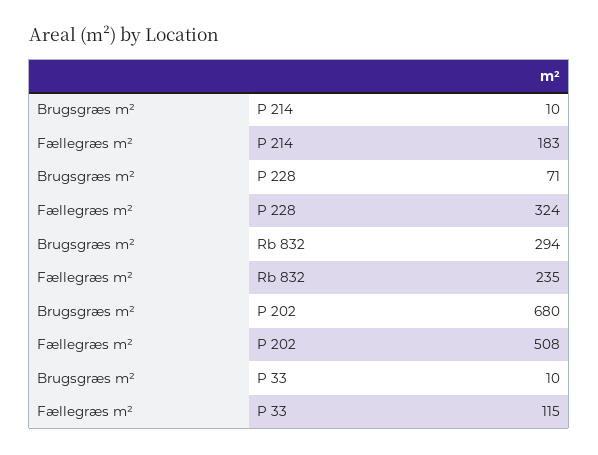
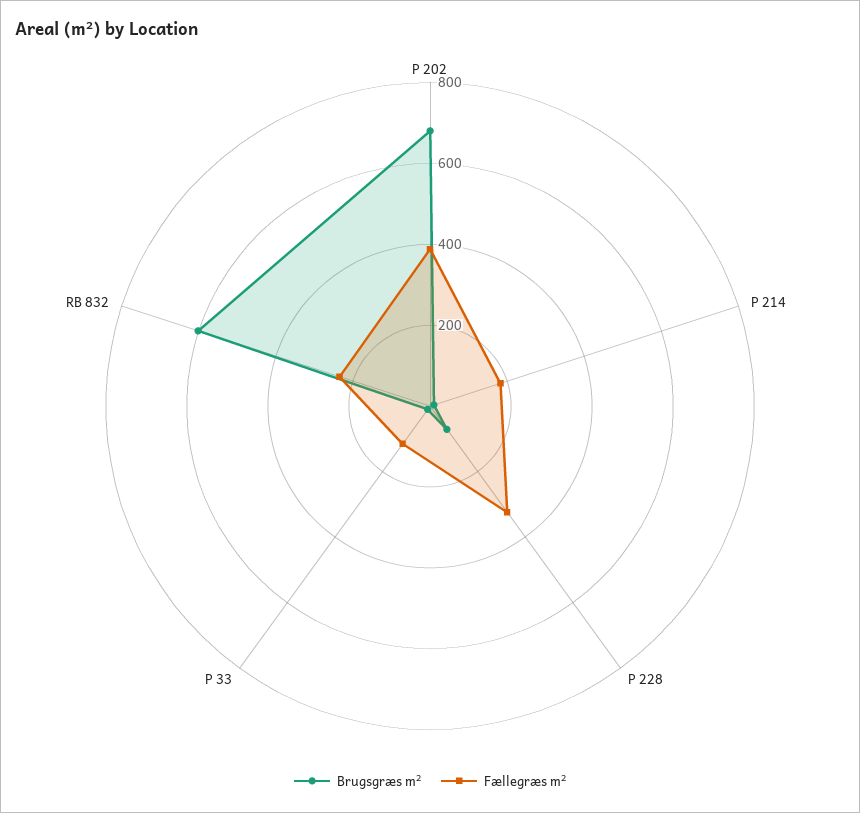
  {
    "Brugsgræs m²": {
      "P 214": 10,
      "P 228": 71,
-     "Rb 832": 294,
+     "Rb 832": 600,
      "P 202": 680,
      "P 33": 10
    },
    "Fællegræs m²": {
      "P 214": 183,
      "P 228": 324,
      "Rb 832": 235,
-     "P 202": 508,
+     "P 202": 400,
      "P 33": 115
    }
  }

